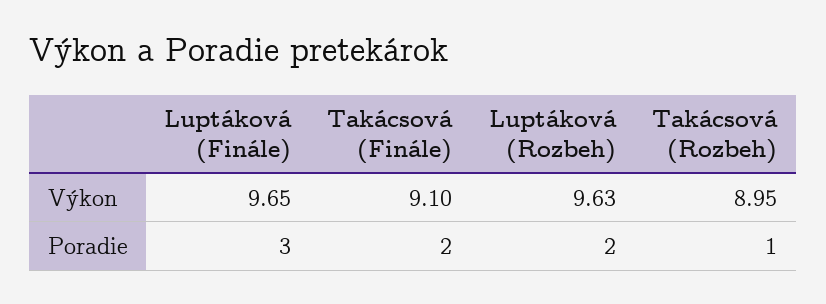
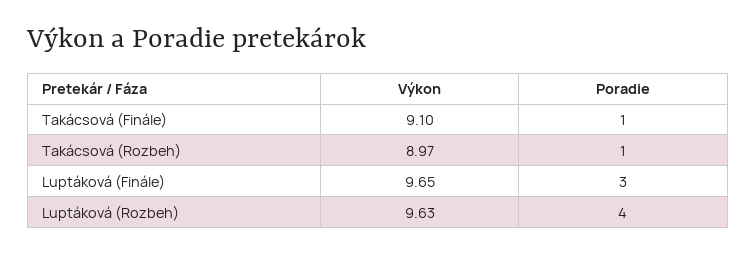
  {
    "Luptáková (Finále)": {
      "Výkon": 9.65,
      "Poradie": 3
    },
    "Takácsová (Finále)": {
      "Výkon": 9.1,
-     "Poradie": 2
+     "Poradie": 1
    },
    "Luptáková (Rozbeh)": {
      "Výkon": 9.63,
-     "Poradie": 2
+     "Poradie": 4
    },
    "Takácsová (Rozbeh)": {
-     "Výkon": 8.95,
+     "Výkon": 8.97,
      "Poradie": 1
    }
  }

